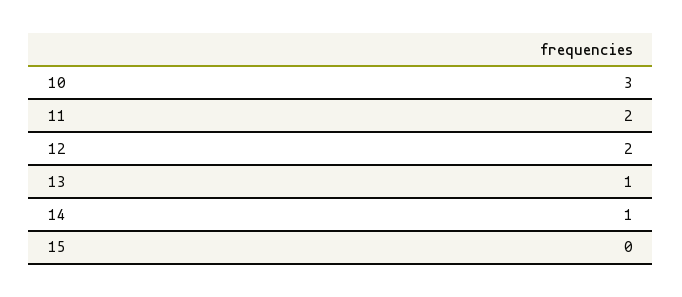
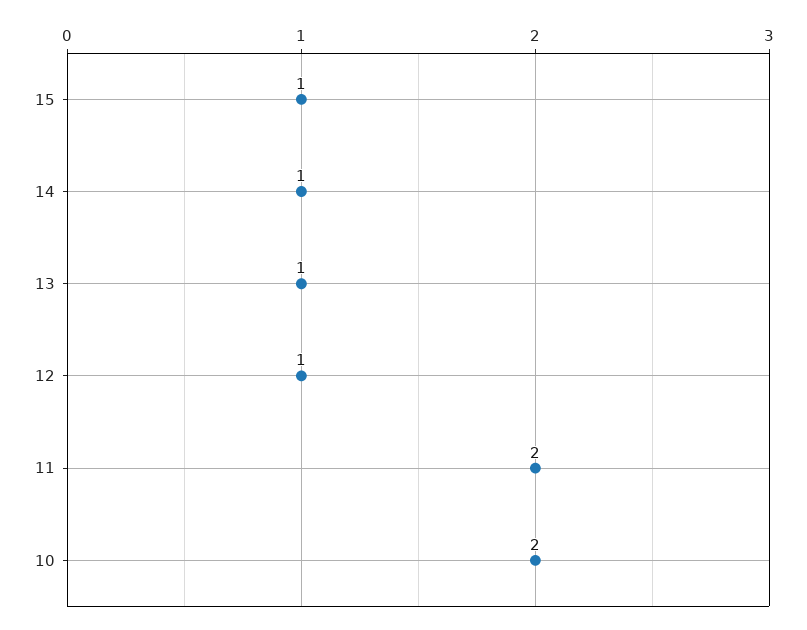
  {
-   "10": 3,
+   "10": 2,
    "11": 2,
-   "12": 2,
+   "12": 1,
    "13": 1,
    "14": 1,
-   "15": 0
+   "15": 1
  }

